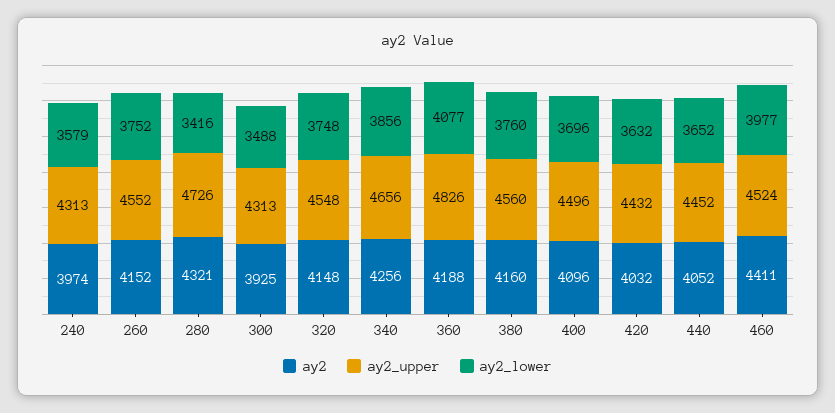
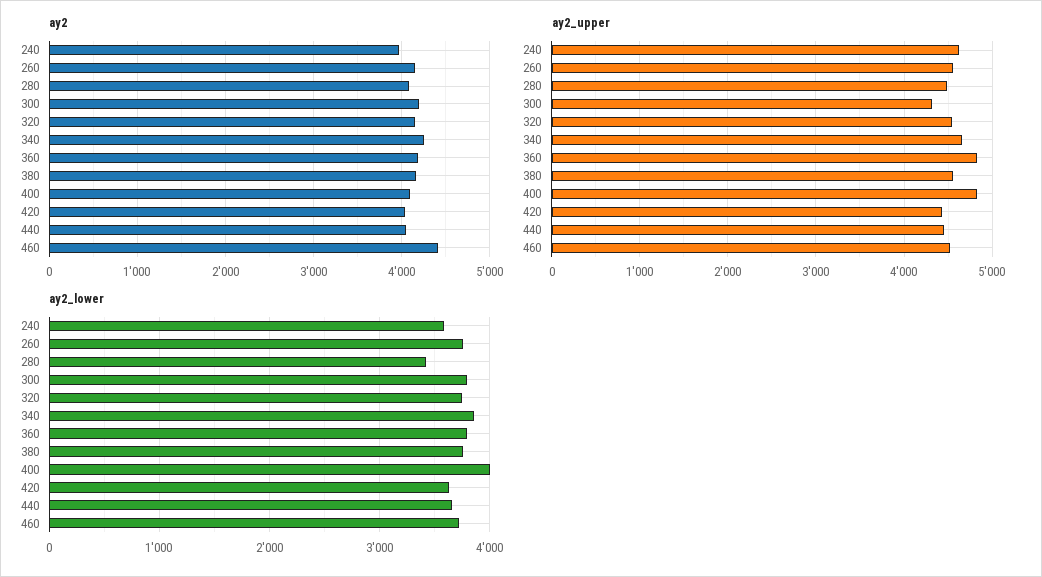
  {
    "ay2": {
      "240": 3974,
      "260": 4152,
-     "280": 4321,
+     "280": 4100,
-     "300": 3925,
+     "300": 4200,
      "320": 4148,
      "340": 4256,
      "360": 4188,
      "380": 4160,
      "400": 4096,
      "420": 4032,
      "440": 4052,
      "460": 4411
    },
    "ay2_upper": {
-     "240": 4313,
+     "240": 4600,
      "260": 4552,
-     "280": 4726,
+     "280": 4500,
      "300": 4313,
      "320": 4548,
      "340": 4656,
      "360": 4826,
      "380": 4560,
-     "400": 4496,
+     "400": 4800,
      "420": 4432,
      "440": 4452,
      "460": 4524
    },
    "ay2_lower": {
      "240": 3579,
      "260": 3752,
      "280": 3416,
-     "300": 3488,
+     "300": 3800,
      "320": 3748,
      "340": 3856,
-     "360": 4077,
+     "360": 3800,
      "380": 3760,
-     "400": 3696,
+     "400": 4000,
      "420": 3632,
      "440": 3652,
-     "460": 3977
+     "460": 3700
    }
  }

